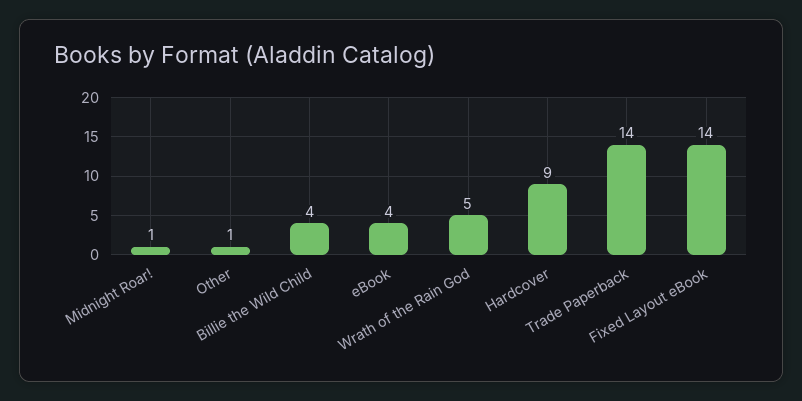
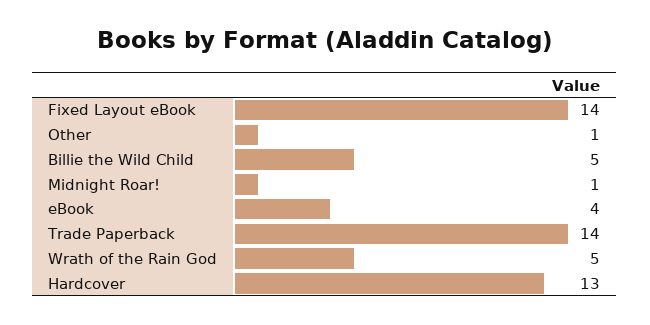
  {
    "Midnight Roar!": 1,
    "Other": 1,
-   "Billie the Wild Child": 4,
+   "Billie the Wild Child": 5,
    "eBook": 4,
    "Wrath of the Rain God": 5,
-   "Hardcover": 9,
+   "Hardcover": 13,
    "Trade Paperback": 14,
    "Fixed Layout eBook": 14
  }

